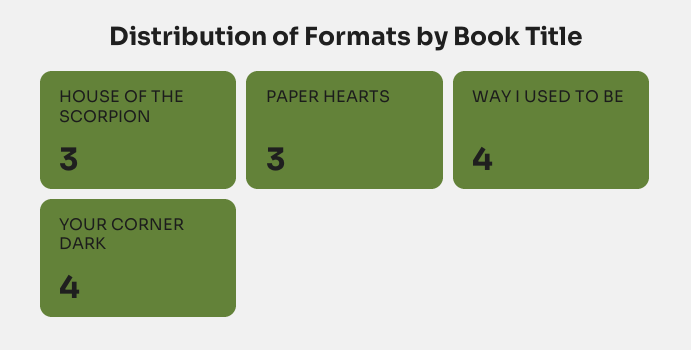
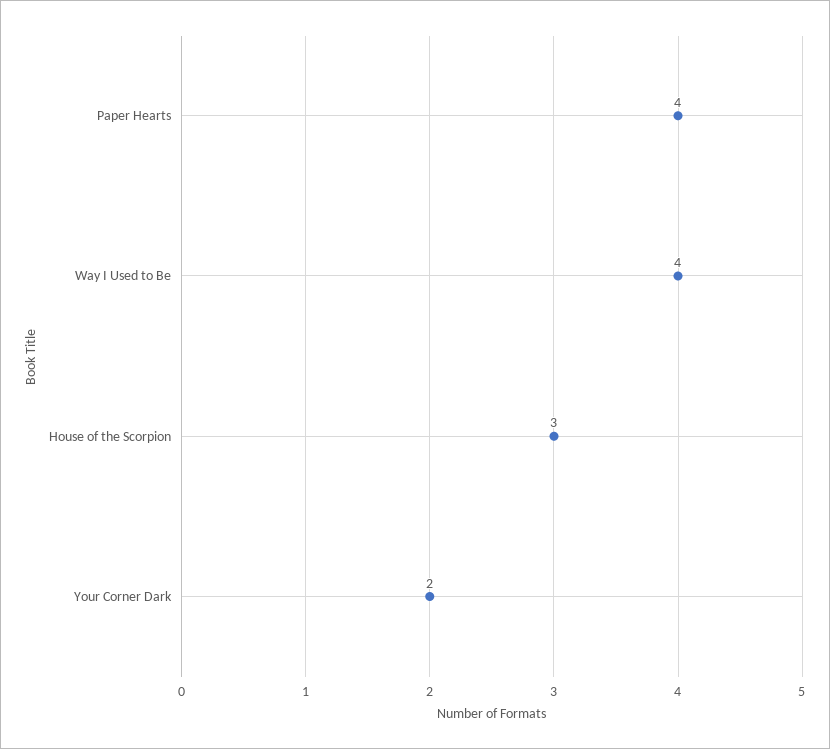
  {
    "HOUSE OF THE SCORPION": 3,
-   "PAPER HEARTS": 3,
+   "PAPER HEARTS": 4,
    "WAY I USED TO BE": 4,
-   "YOUR CORNER DARK": 4
+   "YOUR CORNER DARK": 2
  }

